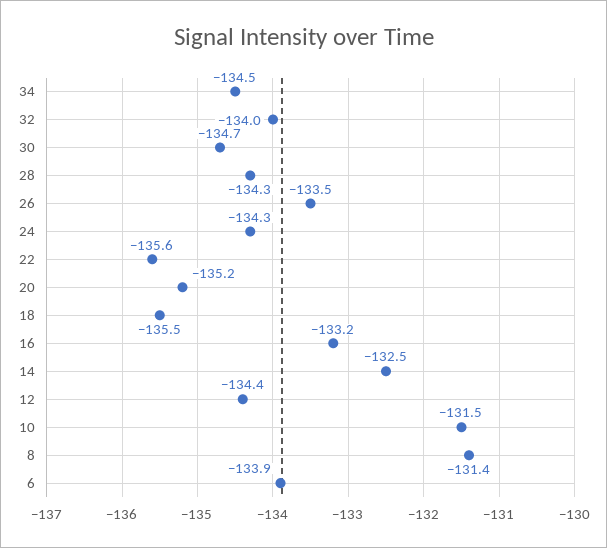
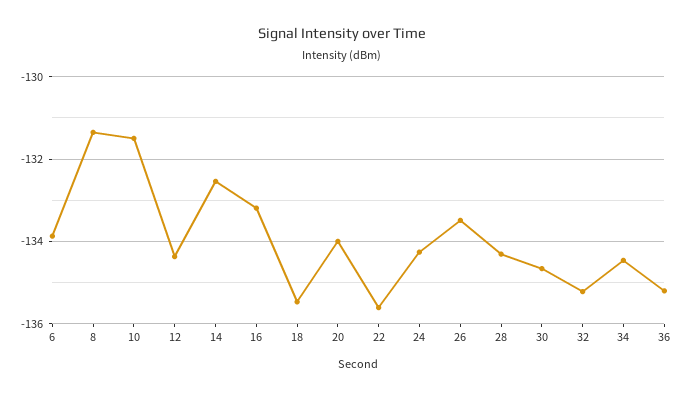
  {
    "34": -134.5,
-   "32": -134,
+   "32": -135.2,
    "30": -134.7,
    "28": -134.3,
    "26": -133.5,
    "24": -134.3,
    "22": -135.6,
-   "20": -135.2,
+   "20": -134,
    "18": -135.5,
    "16": -133.2,
    "14": -132.5,
    "12": -134.4,
    "10": -131.5,
    "8": -131.4,
-   "6": -133.9
+   "6": -133.9,
+   "36": -135.2
  }

